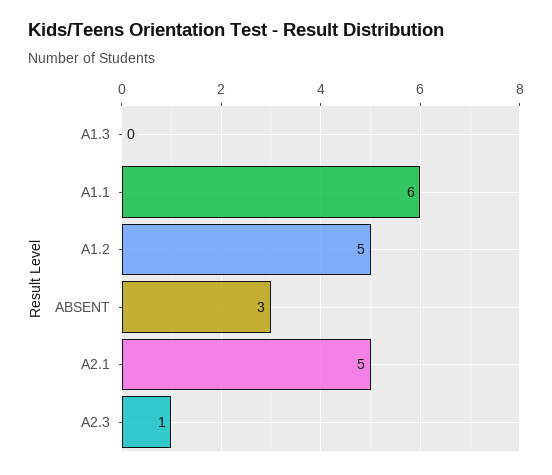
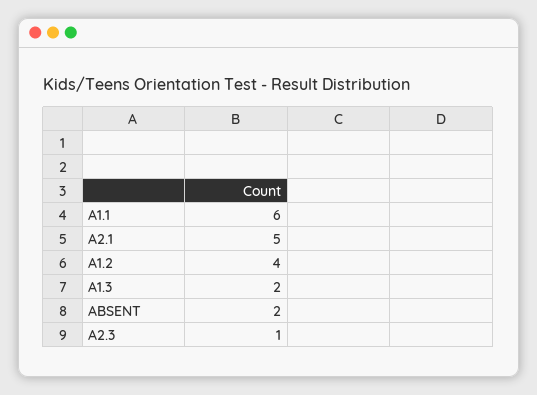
  {
-   "A1.3": 0,
+   "A1.3": 2,
    "A1.1": 6,
-   "A1.2": 5,
+   "A1.2": 4,
-   "ABSENT": 3,
+   "ABSENT": 2,
    "A2.1": 5,
    "A2.3": 1
  }

